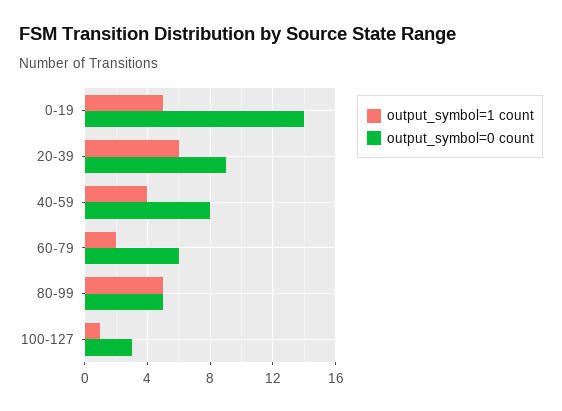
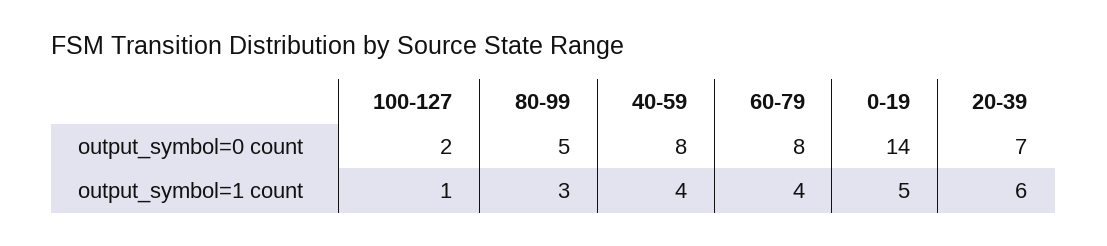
  {
    "output_symbol=1 count": {
      "0-19": 5,
      "20-39": 6,
      "40-59": 4,
-     "60-79": 2,
+     "60-79": 4,
-     "80-99": 5,
+     "80-99": 3,
      "100-127": 1
    },
    "output_symbol=0 count": {
      "0-19": 14,
-     "20-39": 9,
+     "20-39": 7,
      "40-59": 8,
-     "60-79": 6,
+     "60-79": 8,
      "80-99": 5,
-     "100-127": 3
+     "100-127": 2
    }
  }

